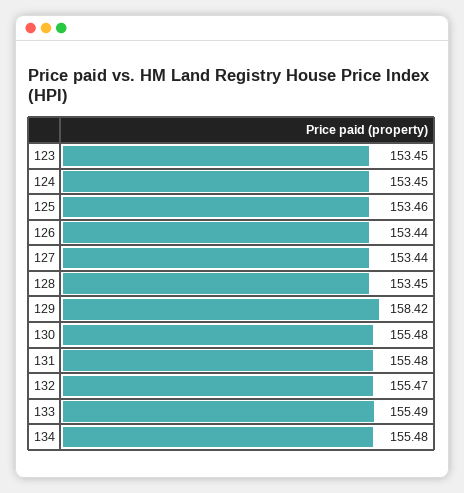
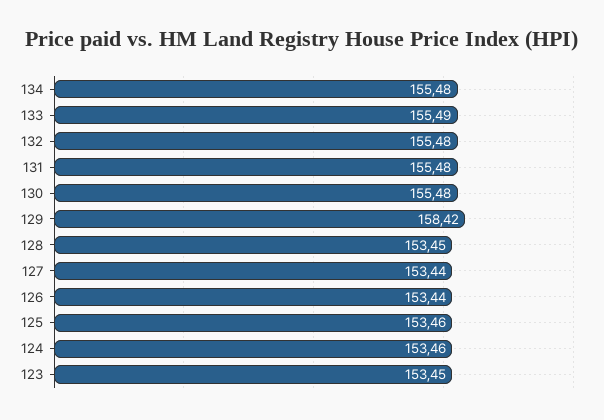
  {
    "123": 153.45,
-   "124": 153.45,
+   "124": 153.46,
    "125": 153.46,
    "126": 153.44,
    "127": 153.44,
    "128": 153.45,
    "129": 158.42,
    "130": 155.48,
    "131": 155.48,
-   "132": 155.47,
+   "132": 155.48,
    "133": 155.49,
    "134": 155.48
  }

